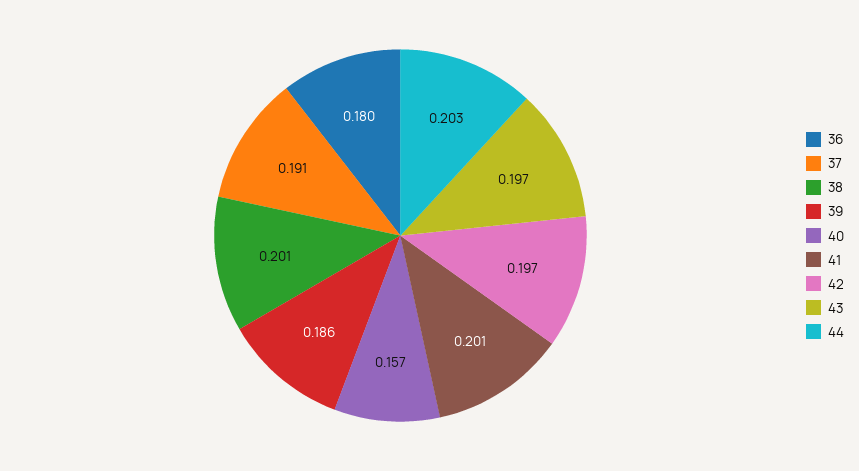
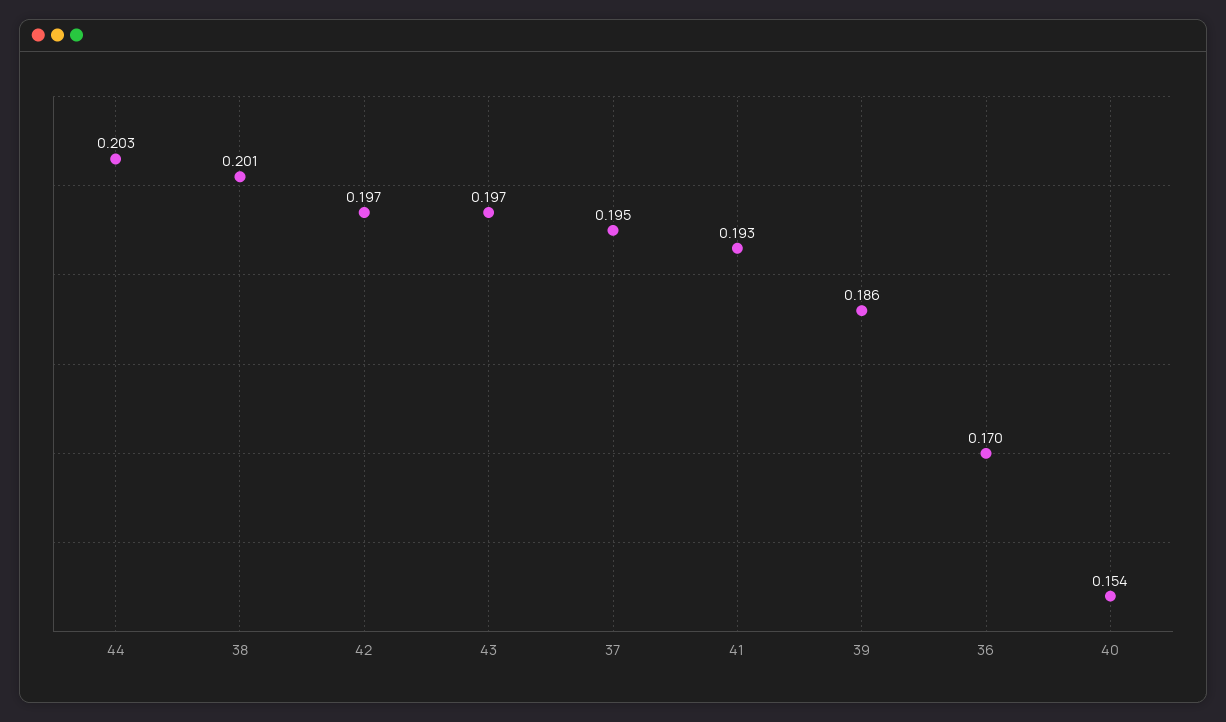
  {
-   "36": 0.18,
+   "36": 0.17,
-   "37": 0.191,
+   "37": 0.195,
    "38": 0.201,
    "39": 0.186,
-   "40": 0.157,
+   "40": 0.154,
-   "41": 0.201,
+   "41": 0.193,
    "42": 0.197,
    "43": 0.197,
    "44": 0.203
  }

